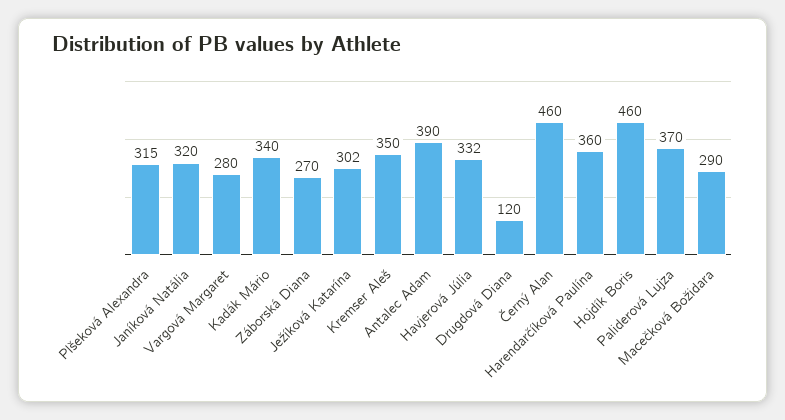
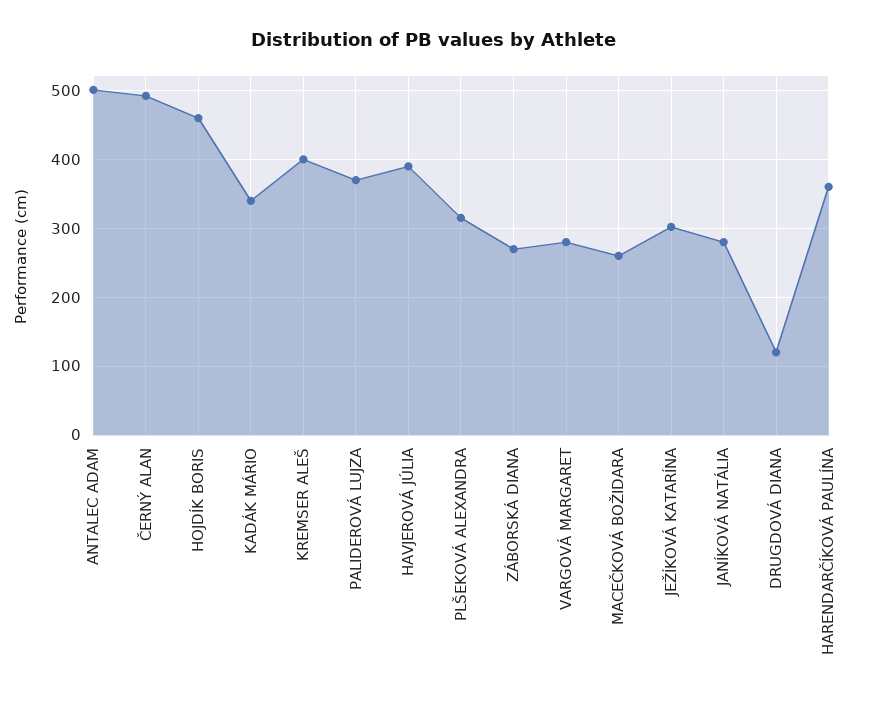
  {
    "Plšeková Alexandra": 315,
-   "Janíková Natália": 320,
+   "Janíková Natália": 280,
    "Vargová Margaret": 280,
    "Kadák Mário": 340,
    "Záborská Diana": 270,
    "Ježíková Katarína": 302,
-   "Kremser Aleš": 350,
+   "Kremser Aleš": 400,
-   "Antalec Adam": 390,
+   "Antalec Adam": 500,
-   "Havjerová Júlia": 332,
+   "Havjerová Júlia": 390,
    "Drugdová Diana": 120,
-   "Černý Alan": 460,
+   "Černý Alan": 490,
    "Harendarčíková Paulína": 360,
    "Hojdík Boris": 460,
    "Paliderová Lujza": 370,
-   "Macečková Božidara": 290
+   "Macečková Božidara": 260
  }

